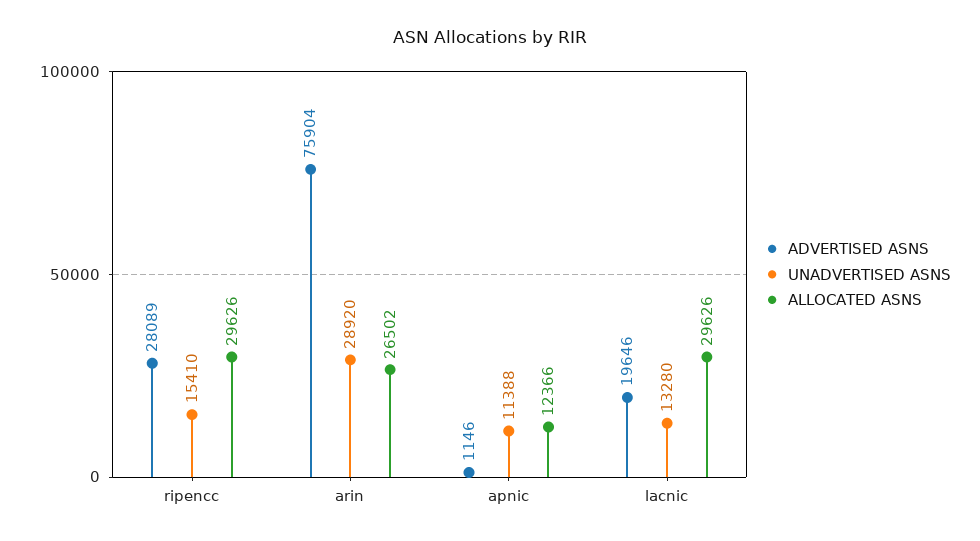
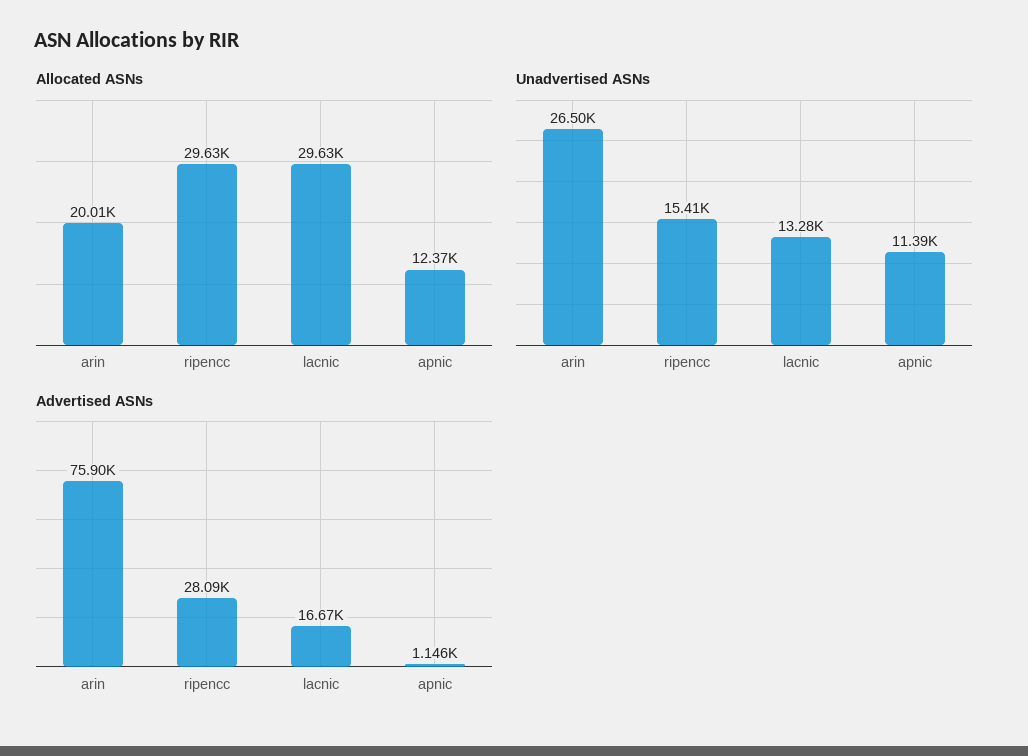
  {
    "ADVERTISED ASNS": {
      "ripencc": 28089,
      "arin": 75904,
      "apnic": 1146,
-     "lacnic": 19646
+     "lacnic": 16670
    },
    "UNADVERTISED ASNS": {
      "ripencc": 15410,
-     "arin": 28920,
+     "arin": 26500,
      "apnic": 11388,
      "lacnic": 13280
    },
    "ALLOCATED ASNS": {
      "ripencc": 29626,
-     "arin": 26502,
+     "arin": 20010,
      "apnic": 12366,
      "lacnic": 29626
    }
  }

